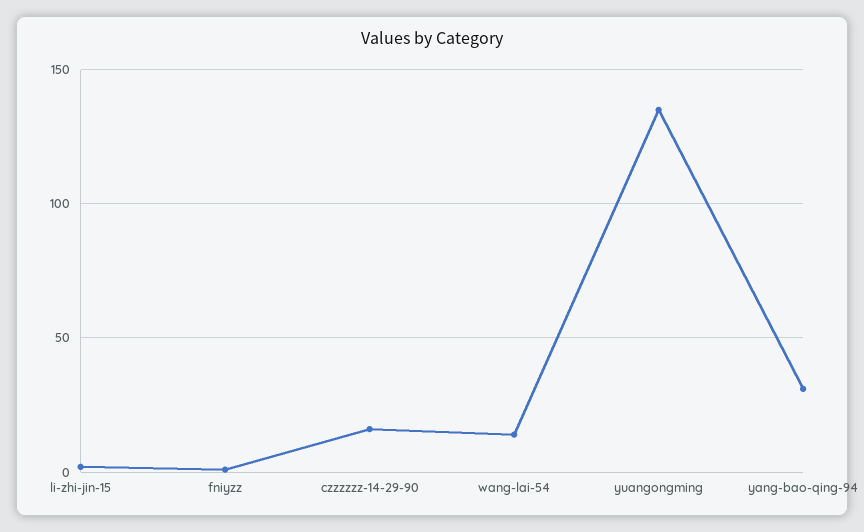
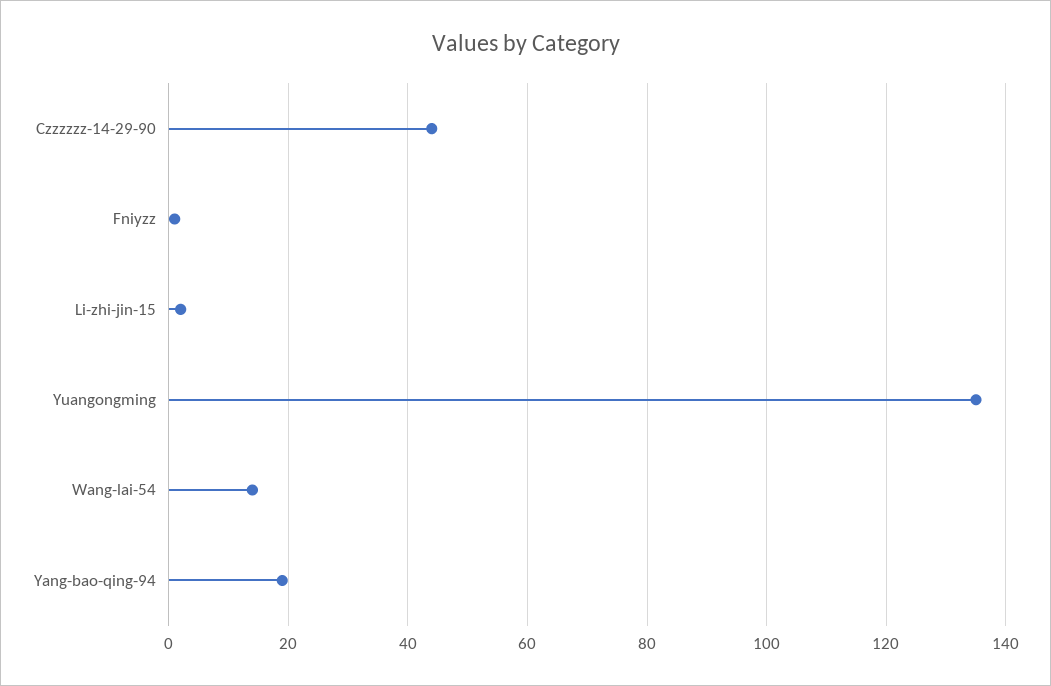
  {
    "li-zhi-jin-15": 0,
    "fniyzz": 0,
-   "czzzzzz-14-29-90": 15,
+   "czzzzzz-14-29-90": 45,
    "wang-lai-54": 15,
    "yuangongming": 135,
-   "yang-bao-qing-94": 30
+   "yang-bao-qing-94": 20
  }

